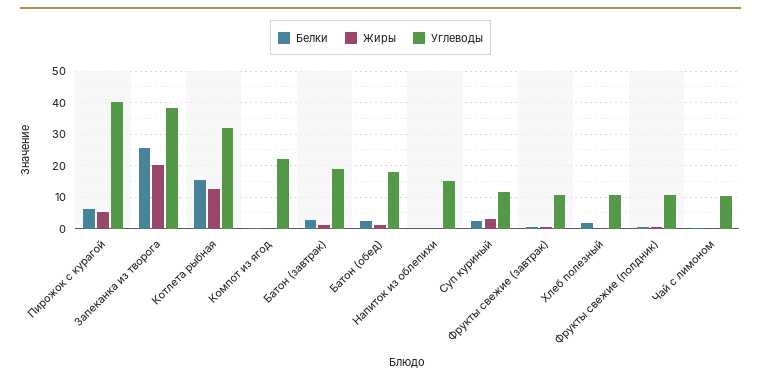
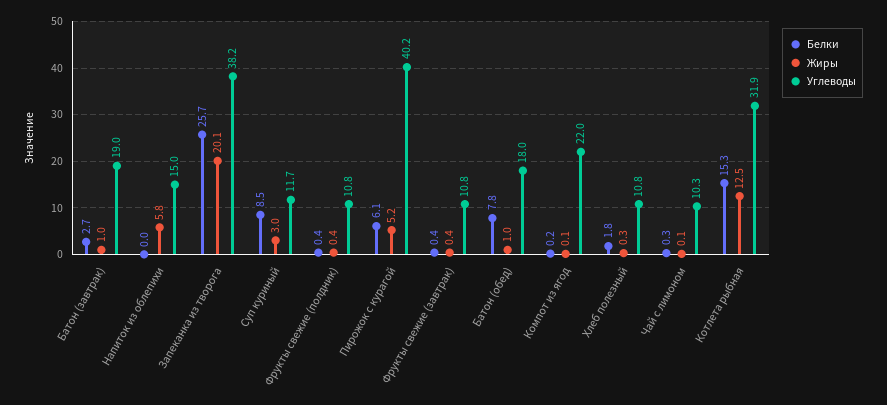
  {
    "Белки": {
      "Пирожок с курагой": 6.1,
      "Запеканка из творога": 25.7,
      "Котлета рыбная": 15.3,
      "Компот из ягод": 0.2,
      "Батон (завтрак)": 2.7,
-     "Батон (обед)": 2,
+     "Батон (обед)": 7.8,
      "Напиток из облепихи": 0,
-     "Суп куриный": 2,
+     "Суп куриный": 8.5,
      "Фрукты свежие (завтрак)": 0.4,
      "Хлеб полезный": 1.8,
      "Фрукты свежие (полдник)": 0.4,
      "Чай с лимоном": 0.3
    },
    "Жиры": {
      "Пирожок с курагой": 5.2,
      "Запеканка из творога": 20.1,
      "Котлета рыбная": 12.5,
      "Компот из ягод": 0.1,
      "Батон (завтрак)": 1,
      "Батон (обед)": 1,
-     "Напиток из облепихи": 0,
+     "Напиток из облепихи": 5.8,
      "Суп куриный": 3,
      "Фрукты свежие (завтрак)": 0.4,
      "Хлеб полезный": 0.3,
      "Фрукты свежие (полдник)": 0.4,
      "Чай с лимоном": 0.1
    },
    "Углеводы": {
      "Пирожок с курагой": 40.2,
      "Запеканка из творога": 38.2,
      "Котлета рыбная": 31.9,
      "Компот из ягод": 22,
      "Батон (завтрак)": 19,
      "Батон (обед)": 18,
      "Напиток из облепихи": 15,
      "Суп куриный": 11.7,
      "Фрукты свежие (завтрак)": 10.8,
      "Хлеб полезный": 10.8,
      "Фрукты свежие (полдник)": 10.8,
      "Чай с лимоном": 10.3
    }
  }

